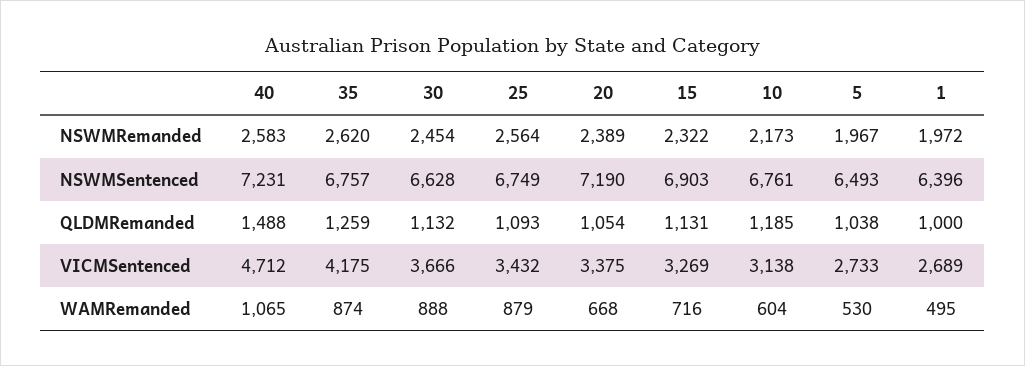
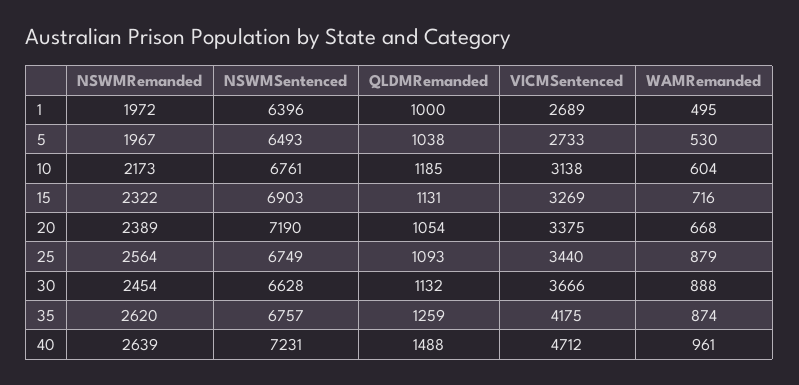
  {
    "40": {
-     "NSWMRemanded": 2583,
+     "NSWMRemanded": 2639,
      "NSWMSentenced": 7231,
      "QLDMRemanded": 1488,
      "VICMSentenced": 4712,
-     "WAMRemanded": 1065
+     "WAMRemanded": 961
    },
    "35": {
      "NSWMRemanded": 2620,
      "NSWMSentenced": 6757,
      "QLDMRemanded": 1259,
      "VICMSentenced": 4175,
      "WAMRemanded": 874
    },
    "30": {
      "NSWMRemanded": 2454,
      "NSWMSentenced": 6628,
      "QLDMRemanded": 1132,
      "VICMSentenced": 3666,
      "WAMRemanded": 888
    },
    "25": {
      "NSWMRemanded": 2564,
      "NSWMSentenced": 6749,
      "QLDMRemanded": 1093,
-     "VICMSentenced": 3432,
+     "VICMSentenced": 3440,
      "WAMRemanded": 879
    },
    "20": {
      "NSWMRemanded": 2389,
      "NSWMSentenced": 7190,
      "QLDMRemanded": 1054,
      "VICMSentenced": 3375,
      "WAMRemanded": 668
    },
    "15": {
      "NSWMRemanded": 2322,
      "NSWMSentenced": 6903,
      "QLDMRemanded": 1131,
      "VICMSentenced": 3269,
      "WAMRemanded": 716
    },
    "10": {
      "NSWMRemanded": 2173,
      "NSWMSentenced": 6761,
      "QLDMRemanded": 1185,
      "VICMSentenced": 3138,
      "WAMRemanded": 604
    },
    "5": {
      "NSWMRemanded": 1967,
      "NSWMSentenced": 6493,
      "QLDMRemanded": 1038,
      "VICMSentenced": 2733,
      "WAMRemanded": 530
    },
    "1": {
      "NSWMRemanded": 1972,
      "NSWMSentenced": 6396,
      "QLDMRemanded": 1000,
      "VICMSentenced": 2689,
      "WAMRemanded": 495
    }
  }

